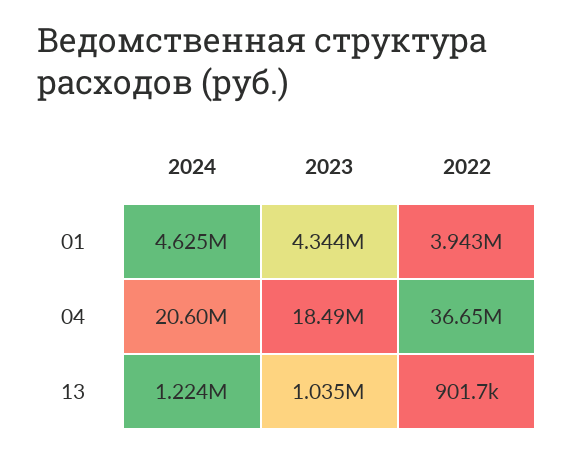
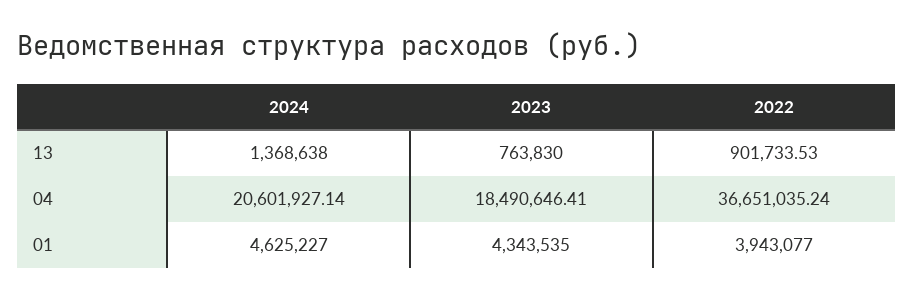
  {
    "2024": {
      "01": 4625227,
      "04": 20601927.14,
-     "13": 1224000
+     "13": 1368638
    },
    "2023": {
      "01": 4343535,
      "04": 18490646.41,
-     "13": 1035000
+     "13": 763830
    },
    "2022": {
      "01": 3943077,
      "04": 36651035.24,
      "13": 901733.53
    }
  }

